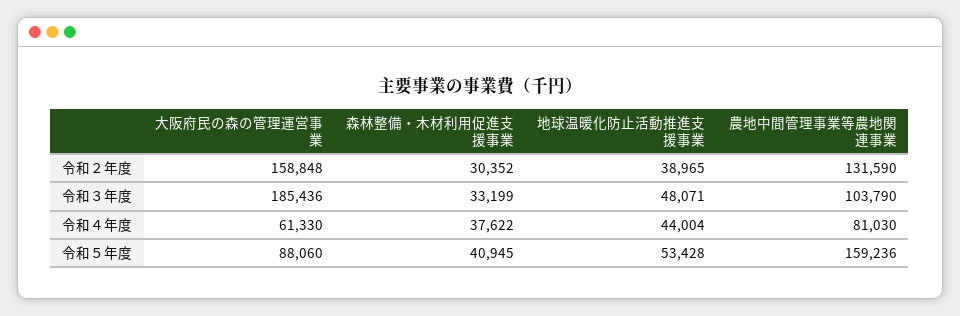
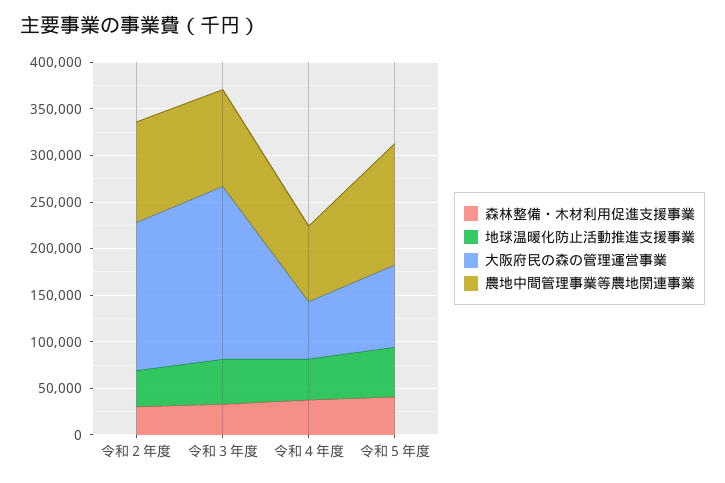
  {
    "大阪府民の森の管理運営事業": {
      "令和２年度": 158848,
      "令和３年度": 185436,
      "令和４年度": 61330,
      "令和５年度": 88060
    },
    "森林整備・木材利用促進支援事業": {
      "令和２年度": 30352,
      "令和３年度": 33199,
      "令和４年度": 37622,
      "令和５年度": 40945
    },
    "地球温暖化防止活動推進支援事業": {
      "令和２年度": 38965,
      "令和３年度": 48071,
      "令和４年度": 44004,
      "令和５年度": 53428
    },
    "農地中間管理事業等農地関連事業": {
-     "令和２年度": 131590,
+     "令和２年度": 110000,
      "令和３年度": 103790,
      "令和４年度": 81030,
-     "令和５年度": 159236
+     "令和５年度": 130000
    }
  }

